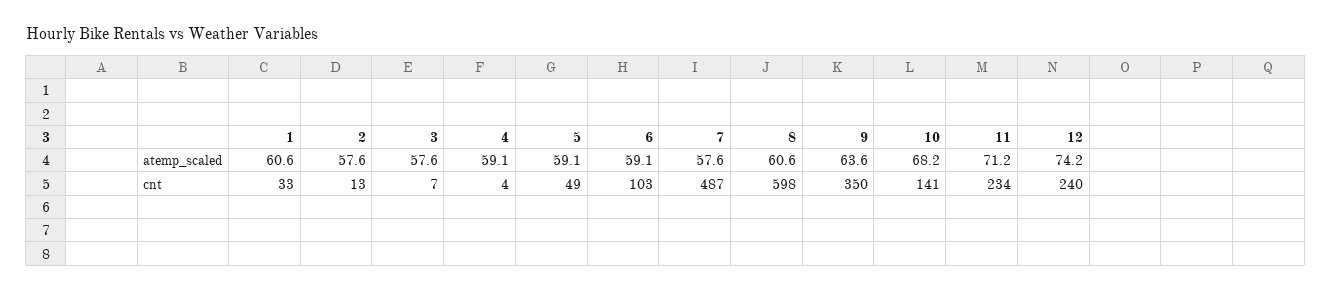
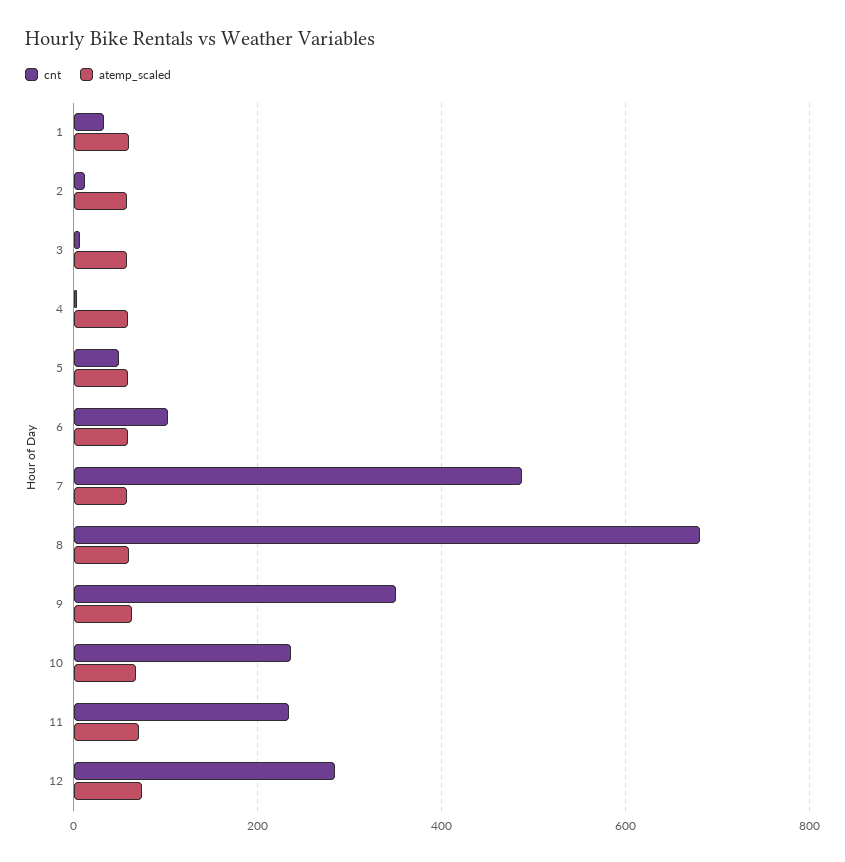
  {
    "atemp_scaled": {
      "1": 60.6,
      "2": 57.6,
      "3": 57.6,
      "4": 59.1,
      "5": 59.1,
      "6": 59.1,
      "7": 57.6,
      "8": 60.6,
      "9": 63.6,
      "10": 68.2,
      "11": 71.2,
      "12": 74.2
    },
    "cnt": {
      "1": 33,
      "2": 13,
      "3": 7,
      "4": 4,
      "5": 49,
      "6": 103,
      "7": 487,
-     "8": 598,
+     "8": 680,
      "9": 350,
-     "10": 141,
+     "10": 240,
      "11": 234,
-     "12": 240
+     "12": 280
    }
  }

